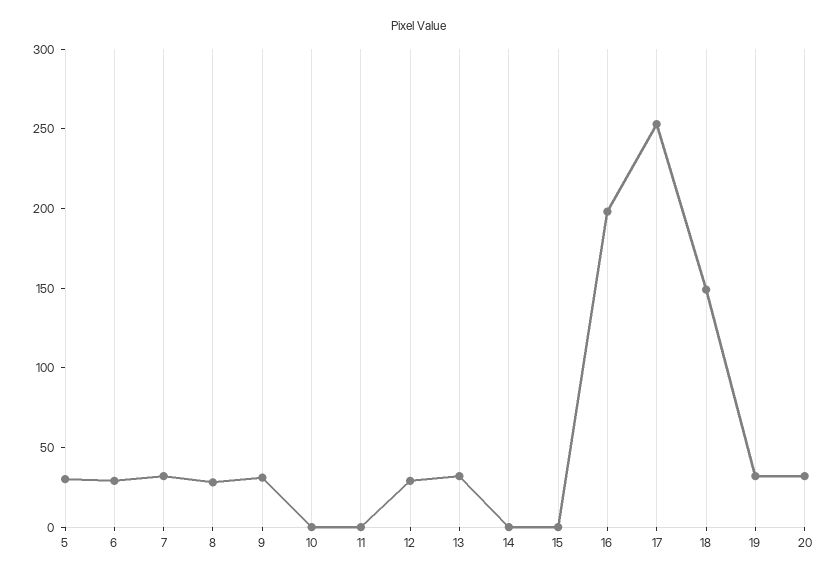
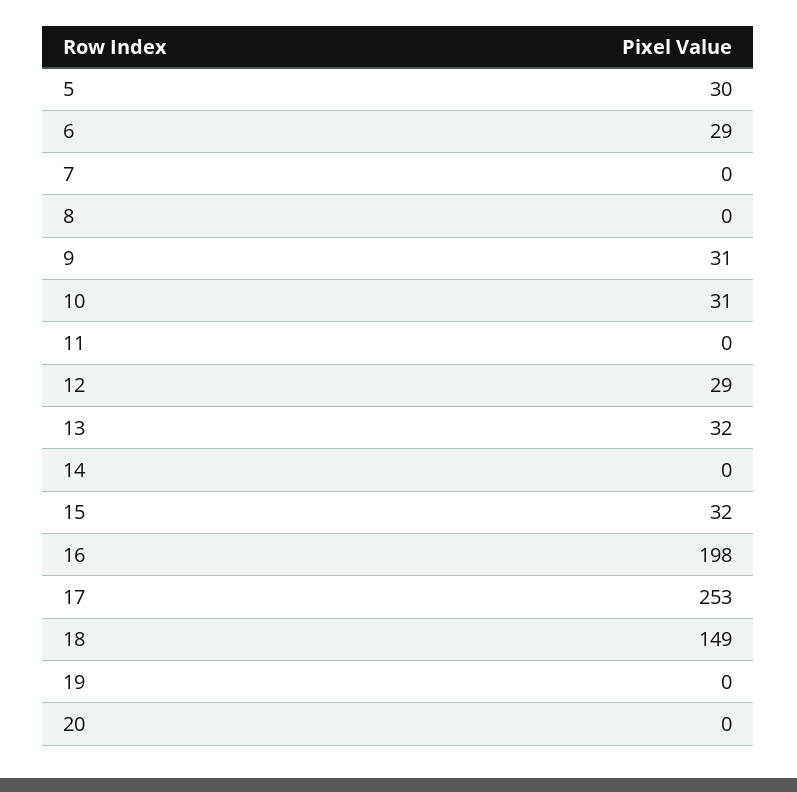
  {
    "5": 30,
    "6": 29,
-   "7": 30,
+   "7": 0,
-   "8": 30,
+   "8": 0,
    "9": 31,
-   "10": 0,
+   "10": 31,
    "11": 0,
    "12": 29,
    "13": 32,
    "14": 0,
-   "15": 0,
+   "15": 32,
    "16": 198,
    "17": 253,
    "18": 149,
-   "19": 30,
+   "19": 0,
-   "20": 30
+   "20": 0
  }

